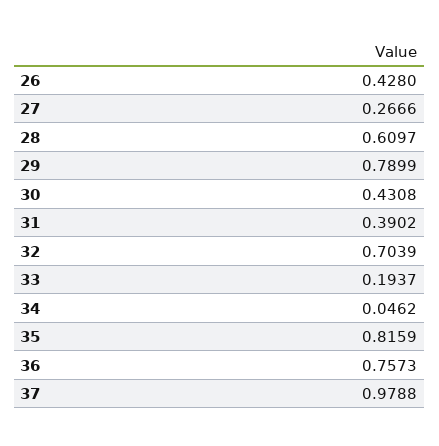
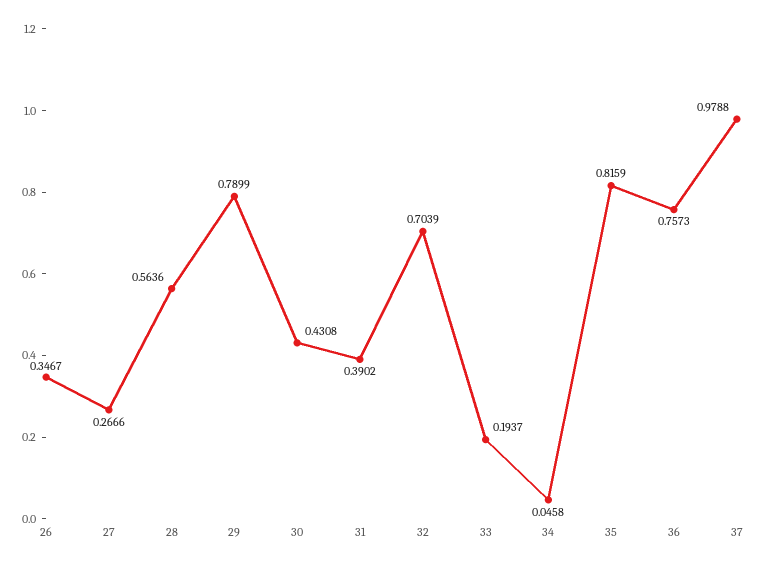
  {
-   "26": 0.428,
+   "26": 0.3467,
    "27": 0.2666,
-   "28": 0.6097,
+   "28": 0.5636,
    "29": 0.7899,
    "30": 0.4308,
    "31": 0.3902,
    "32": 0.7039,
    "33": 0.1937,
-   "34": 0.0462,
+   "34": 0.0458,
    "35": 0.8159,
    "36": 0.7573,
    "37": 0.9788
  }

